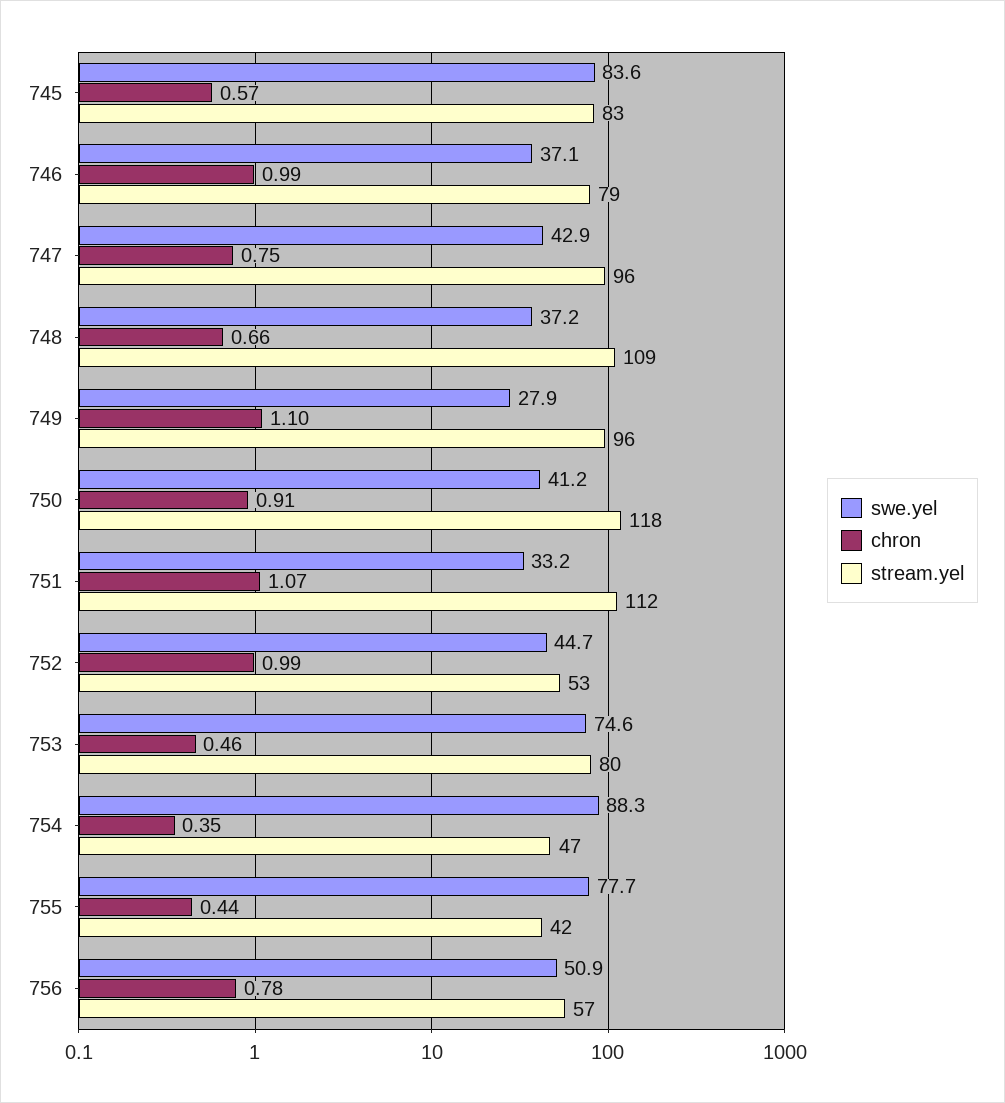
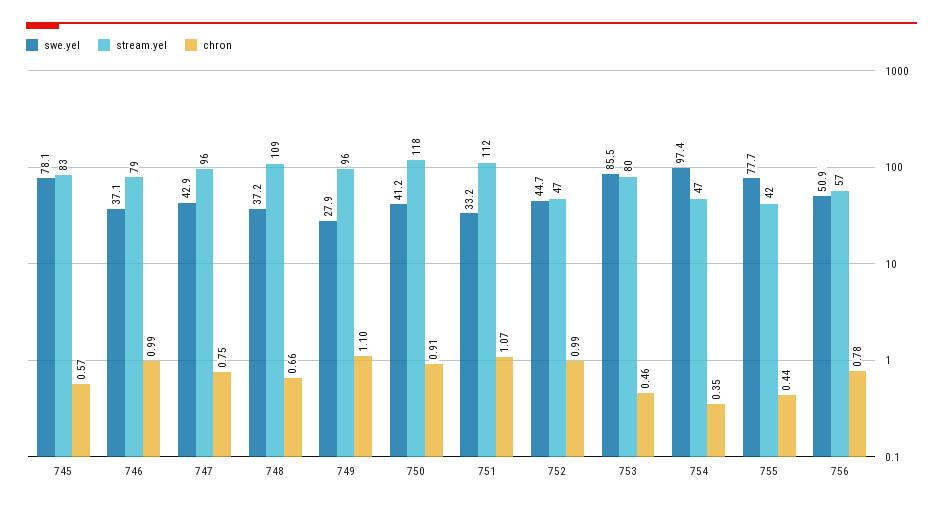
  {
    "swe.yel": {
-     "745": 83.6,
+     "745": 78.1,
      "746": 37.1,
      "747": 42.9,
      "748": 37.2,
      "749": 27.9,
      "750": 41.2,
      "751": 33.2,
      "752": 44.7,
-     "753": 74.6,
+     "753": 85.5,
-     "754": 88.3,
+     "754": 97.4,
      "755": 77.7,
      "756": 50.9
    },
    "chron": {
      "745": 0.57,
      "746": 0.99,
      "747": 0.75,
      "748": 0.66,
      "749": 1.1,
      "750": 0.91,
      "751": 1.07,
      "752": 0.99,
      "753": 0.46,
      "754": 0.35,
      "755": 0.44,
      "756": 0.78
    },
    "stream.yel": {
      "745": 83,
      "746": 79,
      "747": 96,
      "748": 109,
      "749": 96,
      "750": 118,
      "751": 112,
-     "752": 53,
+     "752": 47,
      "753": 80,
      "754": 47,
      "755": 42,
      "756": 57
    }
  }

